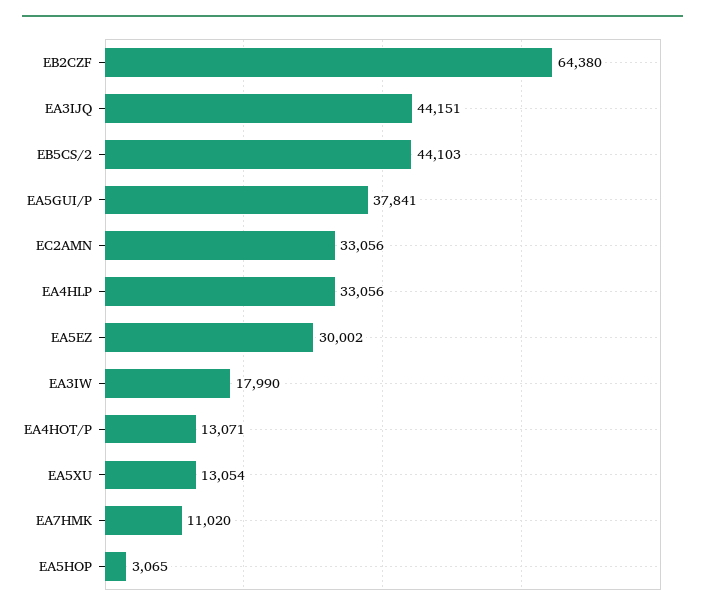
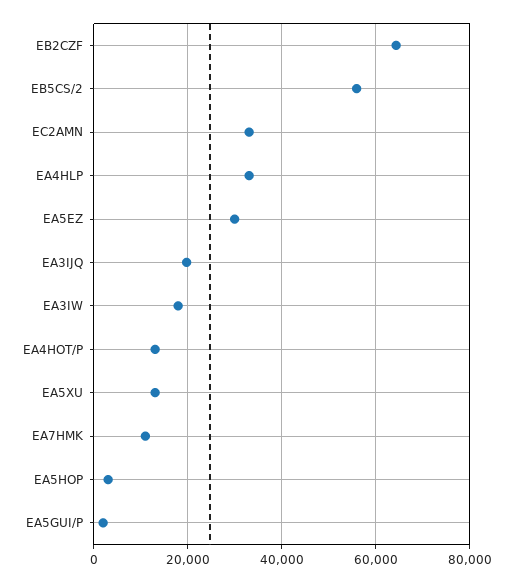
  {
    "EB2CZF": 64380,
-   "EA3IJQ": 44151,
+   "EA3IJQ": 20000,
-   "EB5CS/2": 44103,
+   "EB5CS/2": 56000,
-   "EA5GUI/P": 37841,
+   "EA5GUI/P": 2000,
    "EC2AMN": 33056,
    "EA4HLP": 33056,
    "EA5EZ": 30002,
    "EA3IW": 17990,
    "EA4HOT/P": 13071,
    "EA5XU": 13054,
    "EA7HMK": 11020,
    "EA5HOP": 3065
  }

